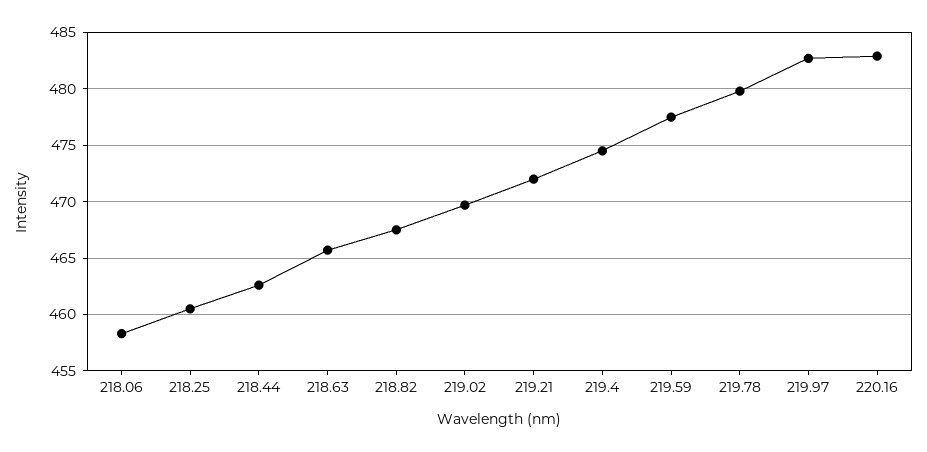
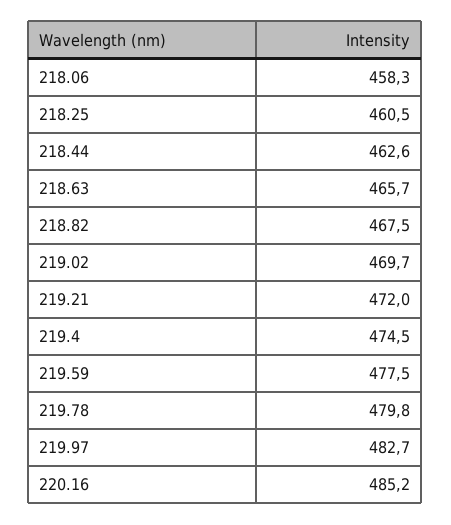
  {
    "218.06": 458.3,
    "218.25": 460.5,
    "218.44": 462.6,
    "218.63": 465.7,
    "218.82": 467.5,
    "219.02": 469.7,
    "219.21": 472,
    "219.4": 474.5,
    "219.59": 477.5,
    "219.78": 479.8,
    "219.97": 482.7,
-   "220.16": 483
+   "220.16": 485.2
  }

